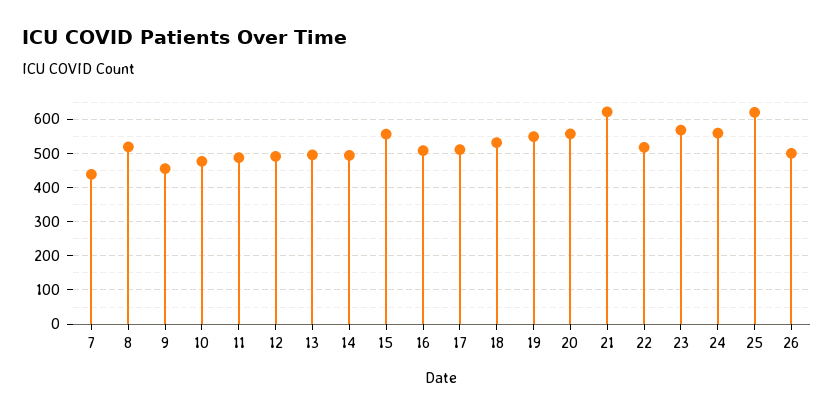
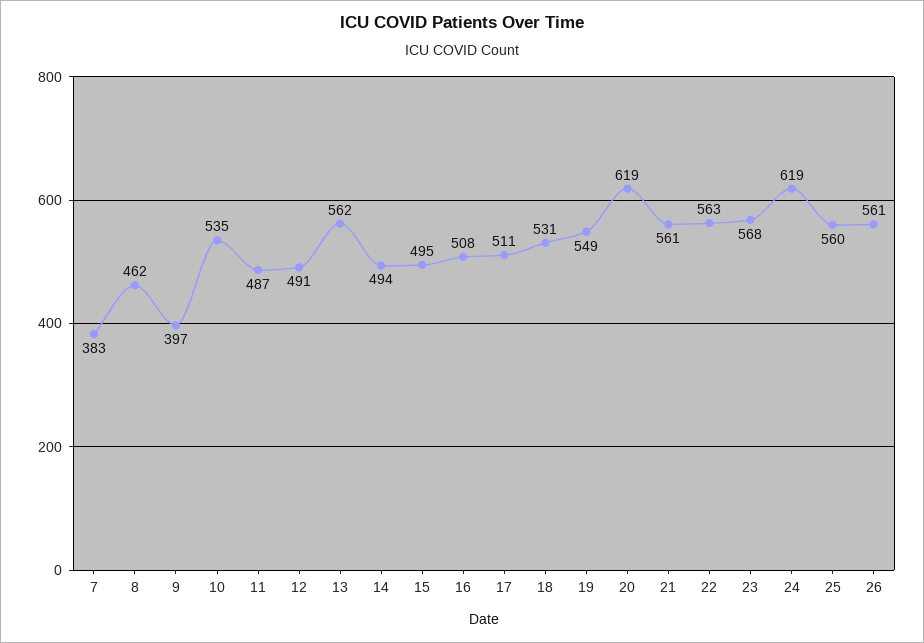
  {
-   "7": 440,
+   "7": 383,
-   "8": 520,
+   "8": 462,
-   "9": 460,
+   "9": 397,
-   "10": 480,
+   "10": 535,
    "11": 487,
    "12": 491,
-   "13": 500,
+   "13": 562,
    "14": 494,
-   "15": 560,
+   "15": 495,
    "16": 508,
    "17": 511,
    "18": 531,
    "19": 549,
-   "20": 560,
+   "20": 619,
-   "21": 620,
+   "21": 561,
-   "22": 520,
+   "22": 563,
    "23": 568,
-   "24": 560,
+   "24": 619,
-   "25": 620,
+   "25": 560,
-   "26": 500
+   "26": 561
  }

